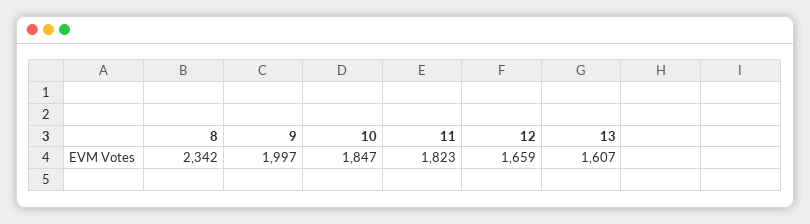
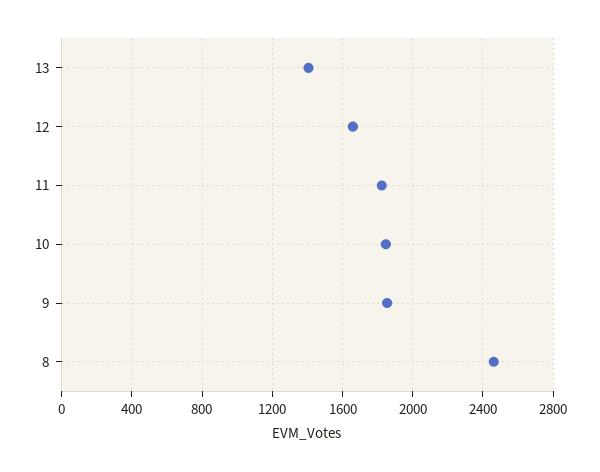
  {
-   "8": 2342,
+   "8": 2450,
-   "9": 1997,
+   "9": 1850,
    "10": 1847,
    "11": 1823,
    "12": 1659,
-   "13": 1607
+   "13": 1400
  }

